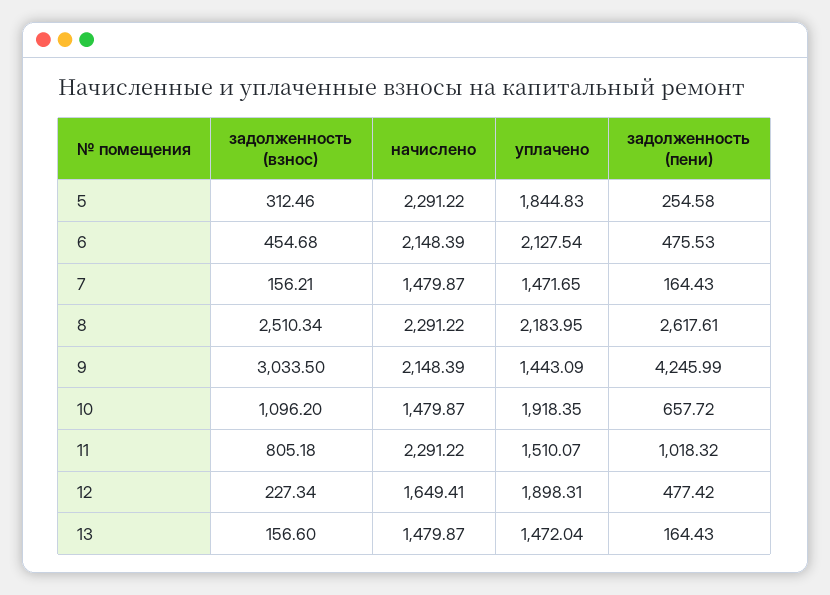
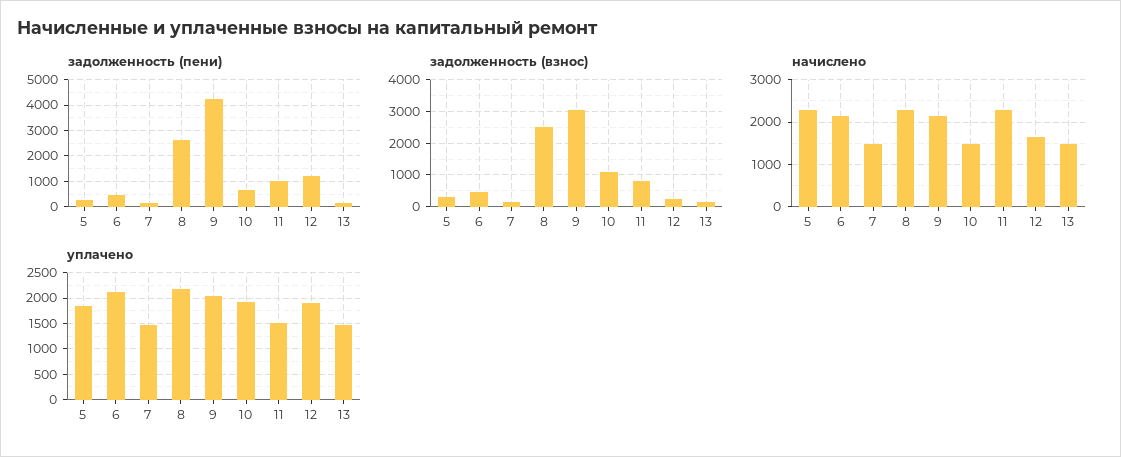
  {
    "задолженность (взнос)": {
      "5": 312.46,
      "6": 454.68,
      "7": 156.21,
      "8": 2510.34,
      "9": 3033.5,
      "10": 1096.2,
      "11": 805.18,
      "12": 227.34,
      "13": 156.6
    },
    "начислено": {
      "5": 2291.22,
      "6": 2148.39,
      "7": 1479.87,
      "8": 2291.22,
      "9": 2148.39,
      "10": 1479.87,
      "11": 2291.22,
      "12": 1649.41,
      "13": 1479.87
    },
    "уплачено": {
      "5": 1844.83,
      "6": 2127.54,
      "7": 1471.65,
      "8": 2183.95,
-     "9": 1443.09,
+     "9": 2000,
      "10": 1918.35,
      "11": 1510.07,
      "12": 1898.31,
      "13": 1472.04
    },
    "задолженность (пени)": {
      "5": 254.58,
      "6": 475.53,
      "7": 164.43,
      "8": 2617.61,
      "9": 4245.99,
      "10": 657.72,
      "11": 1018.32,
-     "12": 477.42,
+     "12": 1250,
      "13": 164.43
    }
  }

